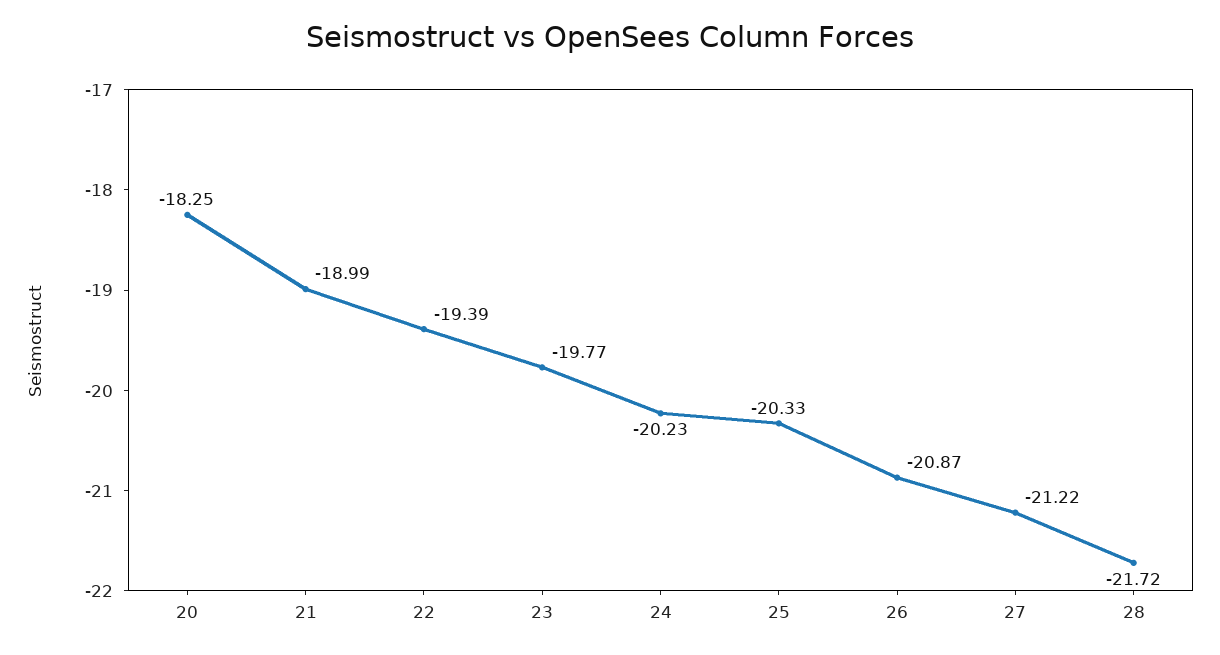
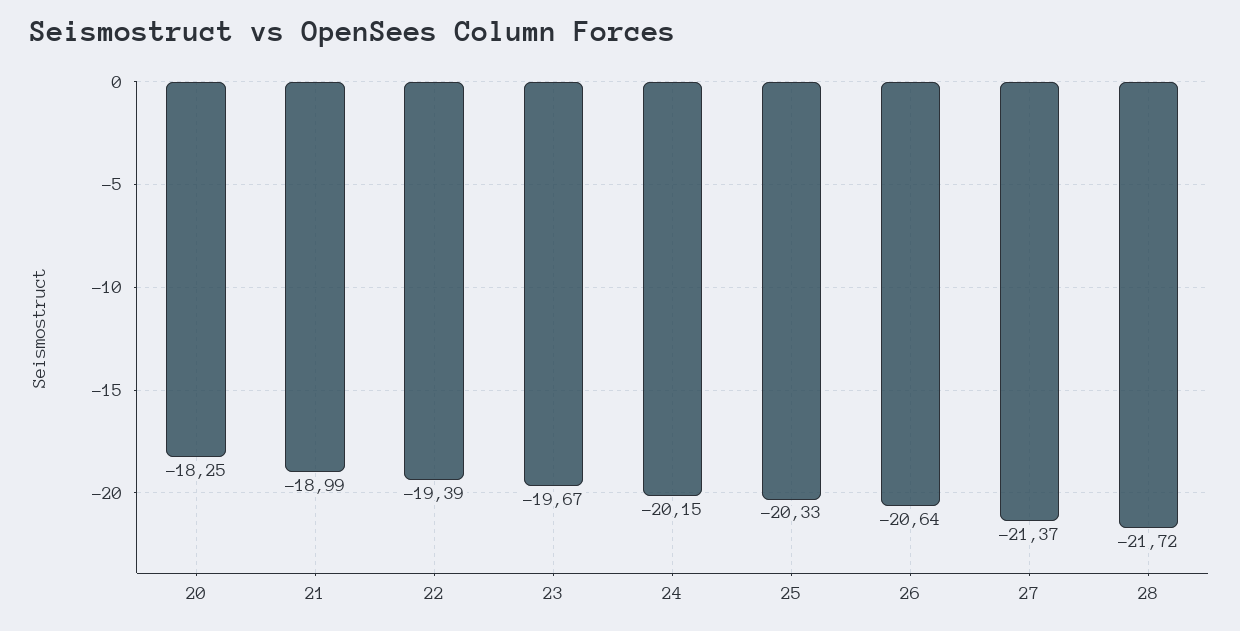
  {
    "20": -18.25,
    "21": -18.99,
    "22": -19.39,
-   "23": -19.77,
+   "23": -19.67,
-   "24": -20.23,
+   "24": -20.15,
    "25": -20.33,
-   "26": -20.87,
+   "26": -20.64,
-   "27": -21.22,
+   "27": -21.37,
    "28": -21.72
  }

